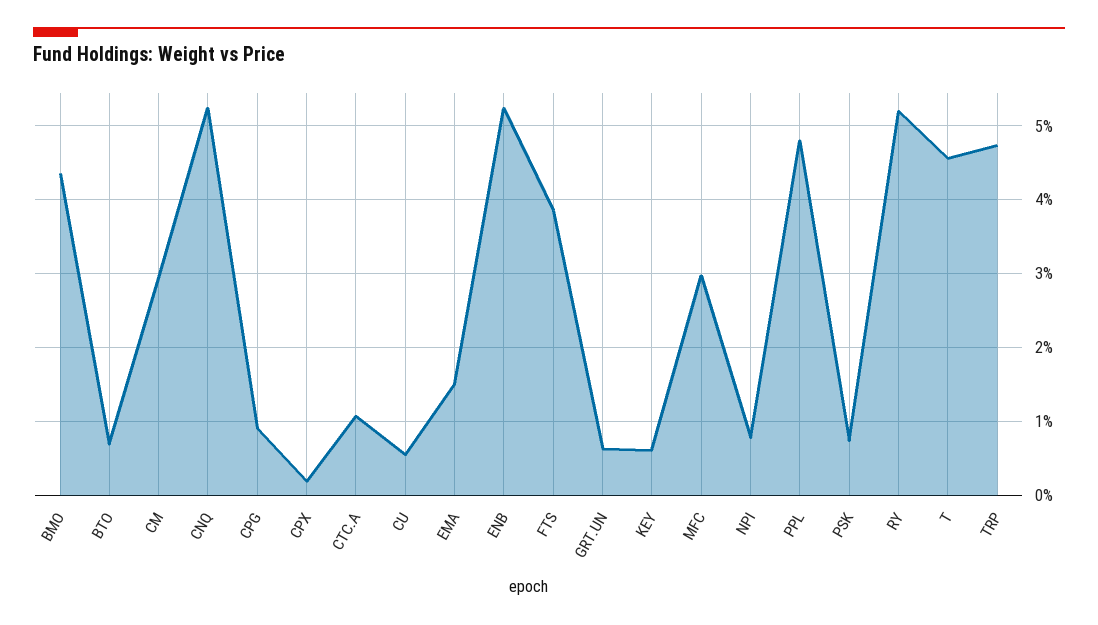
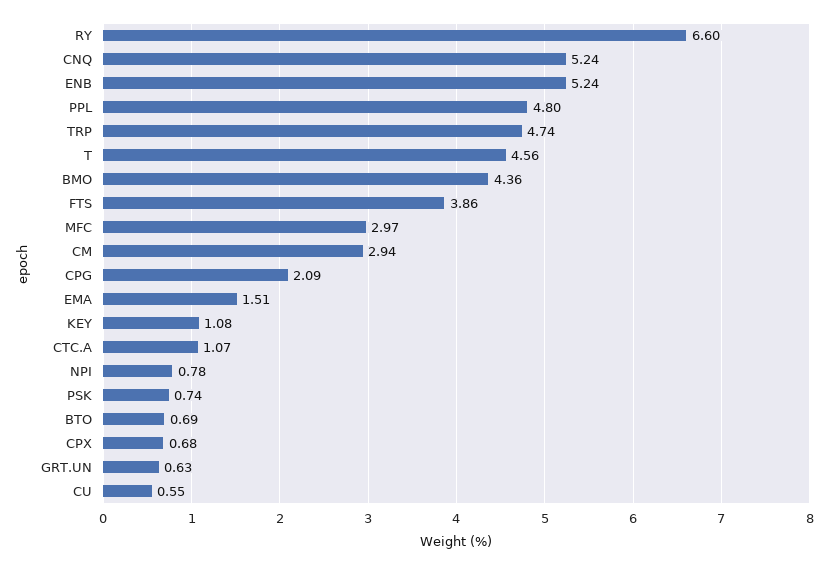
  {
    "BMO": 4.36,
    "BTO": 0.69,
    "CM": 2.94,
    "CNQ": 5.24,
-   "CPG": 0.9,
+   "CPG": 2.09,
-   "CPX": 0.2,
+   "CPX": 0.68,
    "CTC.A": 1.07,
    "CU": 0.55,
    "EMA": 1.51,
    "ENB": 5.24,
    "FTS": 3.86,
    "GRT.UN": 0.63,
-   "KEY": 0.6,
+   "KEY": 1.08,
    "MFC": 2.97,
    "NPI": 0.78,
    "PPL": 4.8,
    "PSK": 0.74,
-   "RY": 5.2,
+   "RY": 6.6,
    "T": 4.56,
    "TRP": 4.74
  }

